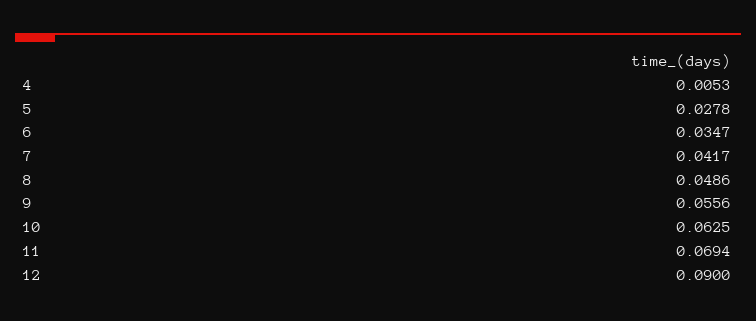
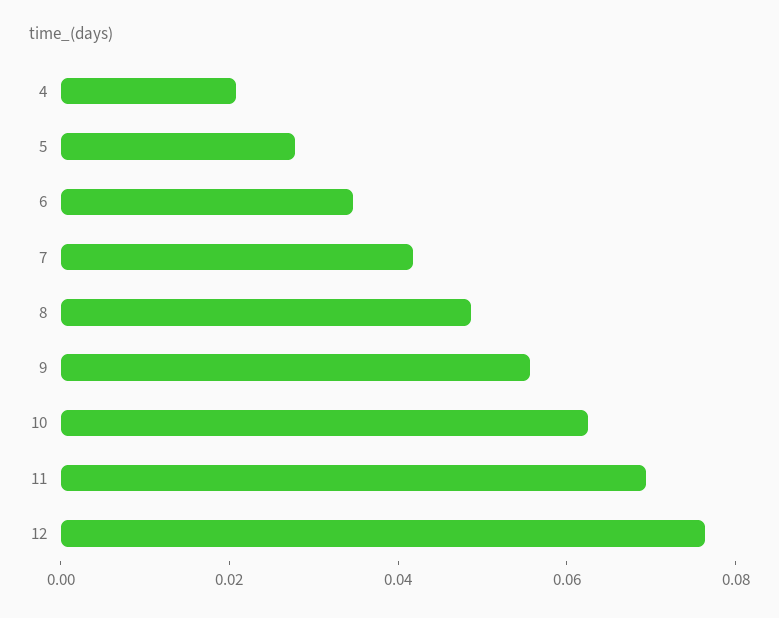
  {
-   "4": 0.0053,
+   "4": 0.02,
    "5": 0.0278,
    "6": 0.0347,
    "7": 0.0417,
    "8": 0.0486,
    "9": 0.0556,
    "10": 0.0625,
    "11": 0.0694,
-   "12": 0.09
+   "12": 0.075
  }

